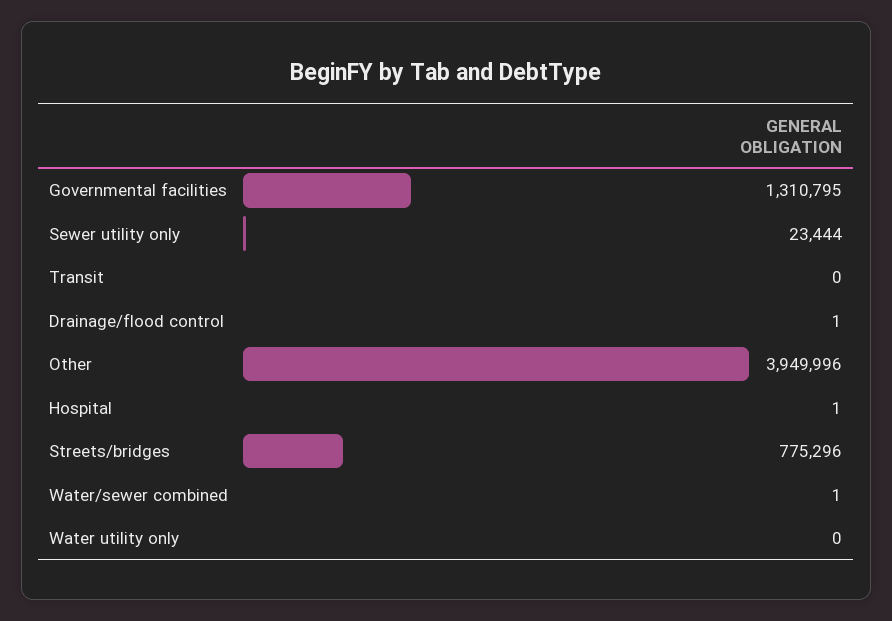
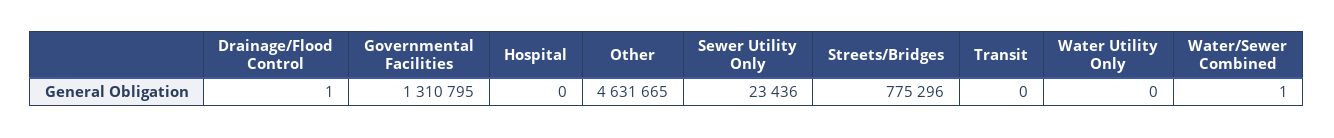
  {
    "Governmental facilities": 1310795,
-   "Sewer utility only": 23444,
+   "Sewer utility only": 23436,
    "Transit": 0,
    "Drainage/flood control": 1,
-   "Other": 3949996,
+   "Other": 4631665,
-   "Hospital": 1,
+   "Hospital": 0,
    "Streets/bridges": 775296,
    "Water/sewer combined": 1,
    "Water utility only": 0
  }

